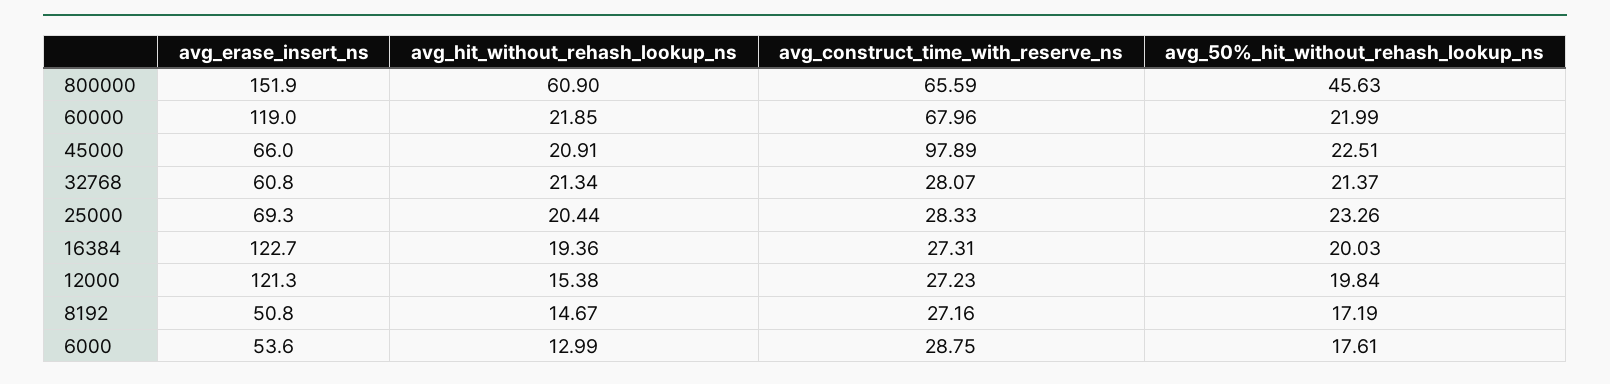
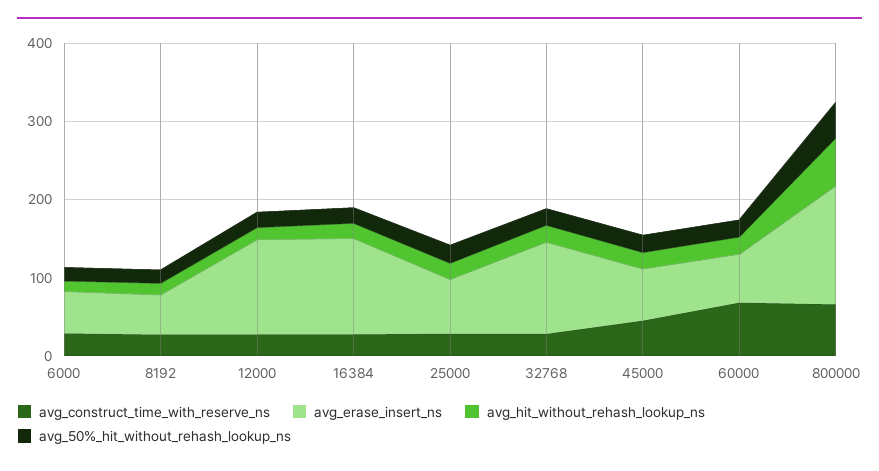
  {
    "avg_erase_insert_ns": {
      "800000": 151.9,
-     "60000": 119,
+     "60000": 60,
      "45000": 66,
-     "32768": 60.8,
+     "32768": 120,
      "25000": 69.3,
      "16384": 122.7,
      "12000": 121.3,
      "8192": 50.8,
      "6000": 53.6
    },
    "avg_hit_without_rehash_lookup_ns": {
      "800000": 60.9,
      "60000": 21.85,
      "45000": 20.91,
      "32768": 21.34,
      "25000": 20.44,
      "16384": 19.36,
      "12000": 15.38,
      "8192": 14.67,
      "6000": 12.99
    },
    "avg_construct_time_with_reserve_ns": {
      "800000": 65.59,
      "60000": 67.96,
-     "45000": 97.89,
+     "45000": 40,
      "32768": 28.07,
      "25000": 28.33,
      "16384": 27.31,
      "12000": 27.23,
      "8192": 27.16,
      "6000": 28.75
    },
    "avg_50%_hit_without_rehash_lookup_ns": {
      "800000": 45.63,
      "60000": 21.99,
      "45000": 22.51,
      "32768": 21.37,
      "25000": 23.26,
      "16384": 20.03,
      "12000": 19.84,
      "8192": 17.19,
      "6000": 17.61
    }
  }

